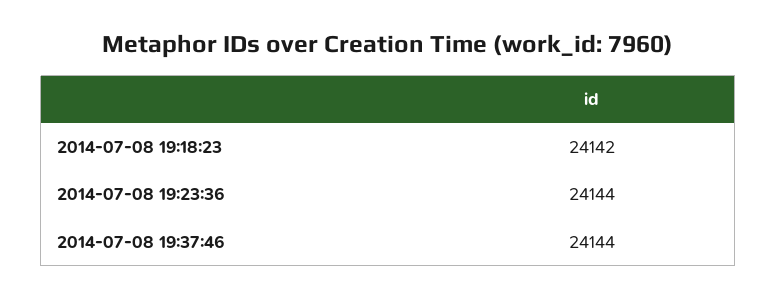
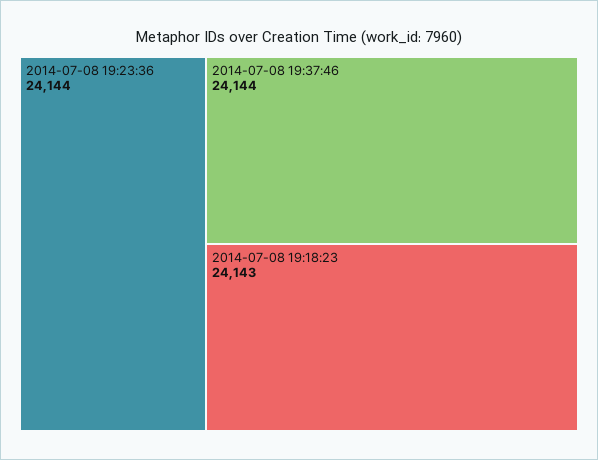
  {
-   "2014-07-08 19:18:23": 24142,
+   "2014-07-08 19:18:23": 24143,
    "2014-07-08 19:23:36": 24144,
    "2014-07-08 19:37:46": 24144
  }

